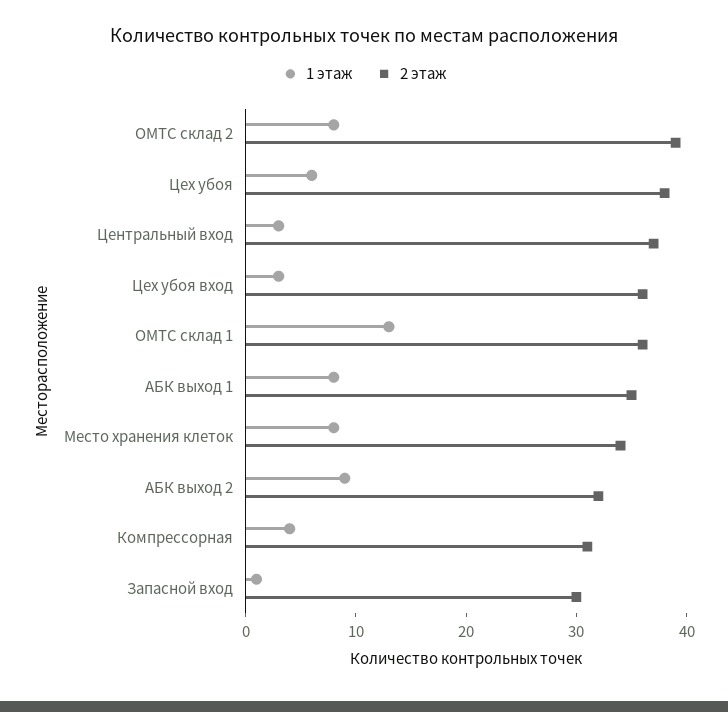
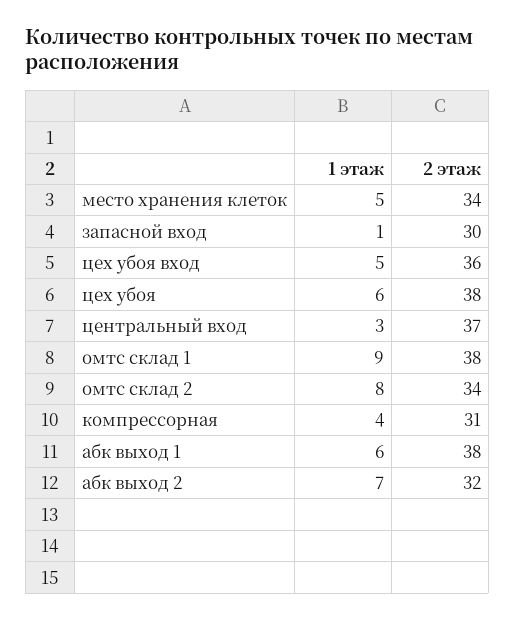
  {
    "1 этаж": {
      "ОМТС склад 2": 8,
      "Цех убоя": 6,
      "Центральный вход": 3,
-     "Цех убоя вход": 3,
+     "Цех убоя вход": 5,
-     "ОМТС склад 1": 13,
+     "ОМТС склад 1": 9,
-     "АБК выход 1": 8,
+     "АБК выход 1": 6,
-     "Место хранения клеток": 8,
+     "Место хранения клеток": 5,
-     "АБК выход 2": 9,
+     "АБК выход 2": 7,
      "Компрессорная": 4,
      "Запасной вход": 1
    },
    "2 этаж": {
-     "ОМТС склад 2": 39,
+     "ОМТС склад 2": 34,
      "Цех убоя": 38,
      "Центральный вход": 37,
      "Цех убоя вход": 36,
-     "ОМТС склад 1": 36,
+     "ОМТС склад 1": 38,
-     "АБК выход 1": 35,
+     "АБК выход 1": 38,
      "Место хранения клеток": 34,
      "АБК выход 2": 32,
      "Компрессорная": 31,
      "Запасной вход": 30
    }
  }

